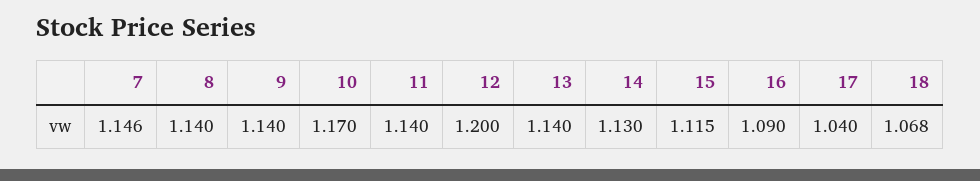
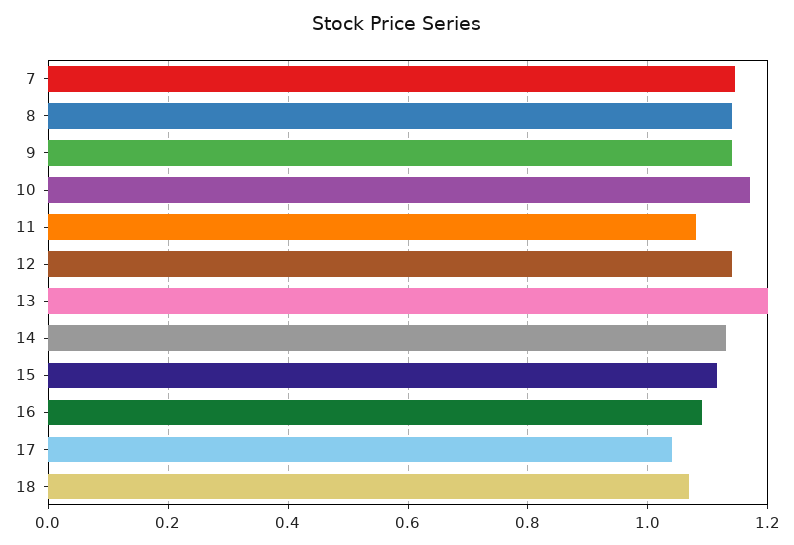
  {
    "7": 1.146,
    "8": 1.14,
    "9": 1.14,
    "10": 1.17,
-   "11": 1.14,
+   "11": 1.08,
-   "12": 1.2,
+   "12": 1.14,
-   "13": 1.14,
+   "13": 1.2,
    "14": 1.13,
    "15": 1.115,
    "16": 1.09,
    "17": 1.04,
    "18": 1.068
  }

